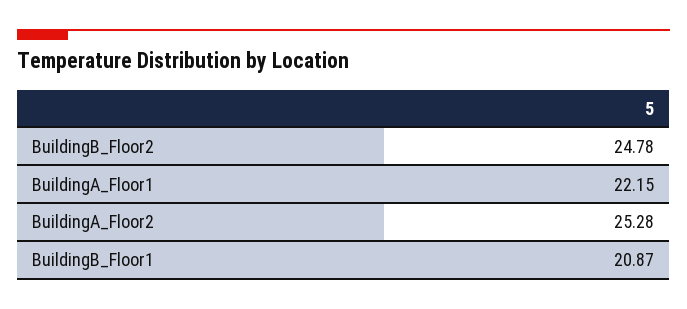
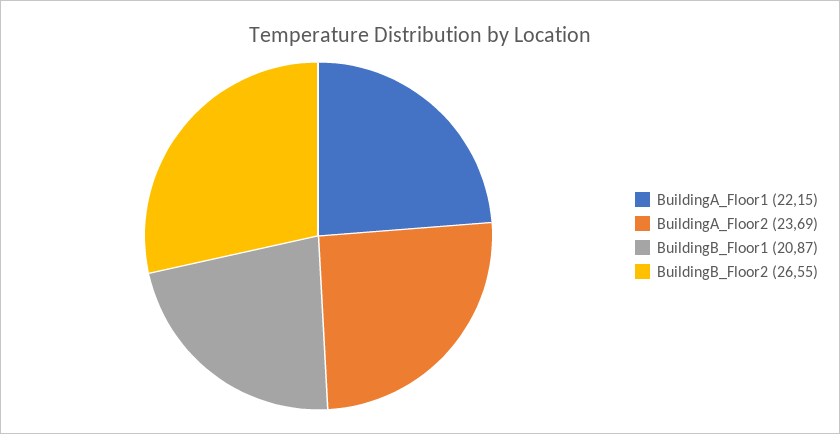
  {
-   "BuildingB_Floor2": 24.78,
+   "BuildingB_Floor2": 26.55,
    "BuildingA_Floor1": 22.15,
-   "BuildingA_Floor2": 25.28,
+   "BuildingA_Floor2": 23.69,
    "BuildingB_Floor1": 20.87
  }

